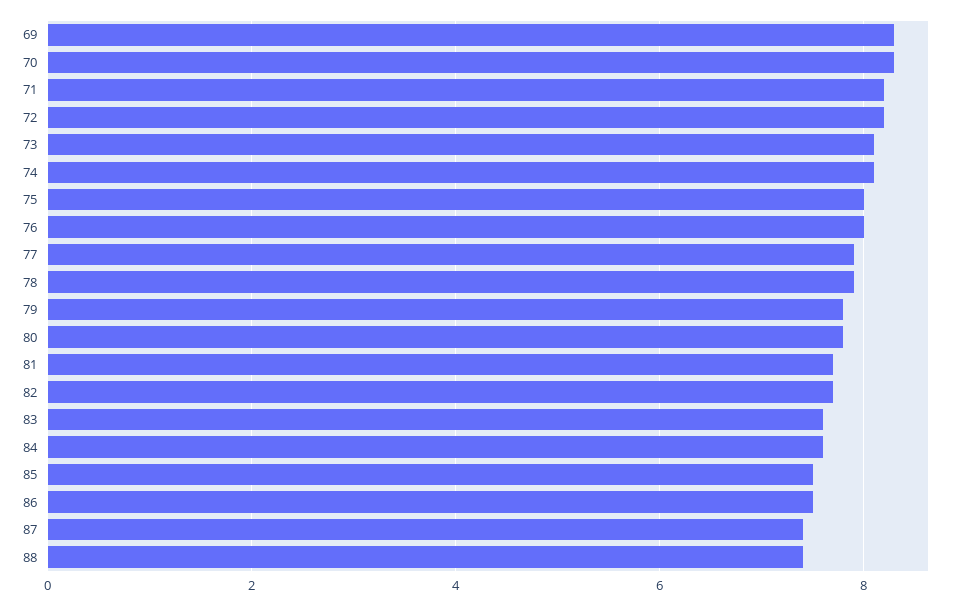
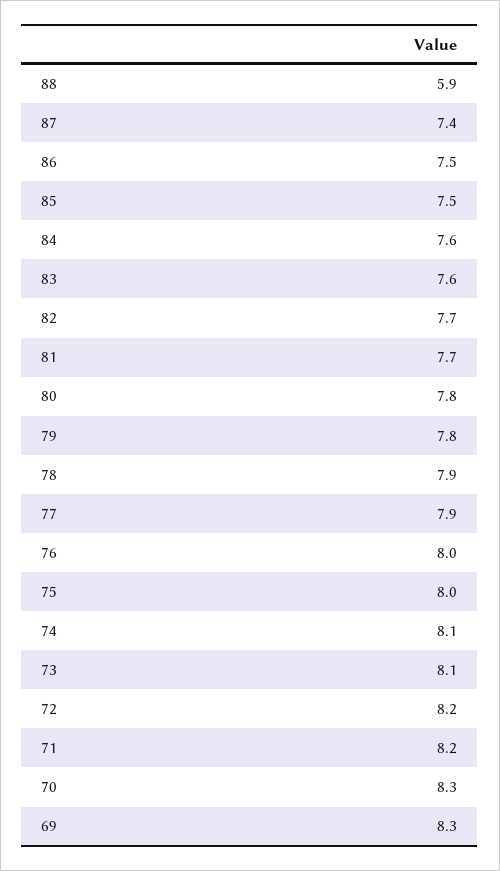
  {
    "69": 8.3,
    "70": 8.3,
    "71": 8.2,
    "72": 8.2,
    "73": 8.1,
    "74": 8.1,
    "75": 8,
    "76": 8,
    "77": 7.9,
    "78": 7.9,
    "79": 7.8,
    "80": 7.8,
    "81": 7.7,
    "82": 7.7,
    "83": 7.6,
    "84": 7.6,
    "85": 7.5,
    "86": 7.5,
    "87": 7.4,
-   "88": 7.5
+   "88": 5.9
  }

